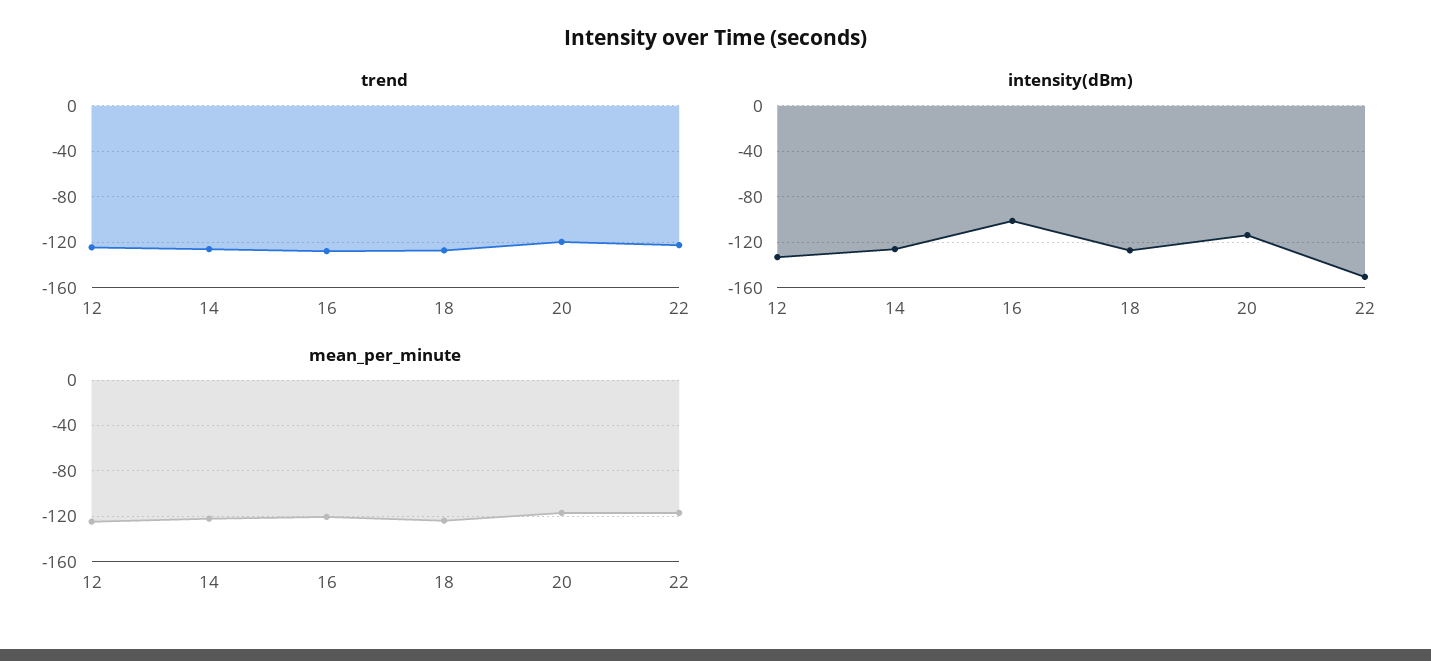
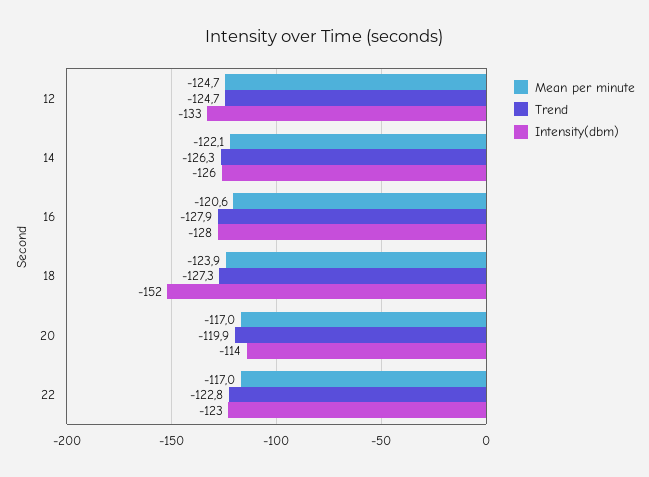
  {
    "trend": {
      "12": -124.7,
      "14": -126.3,
      "16": -127.9,
      "18": -127.3,
      "20": -119.9,
      "22": -122.8
    },
    "intensity(dBm)": {
      "12": -133,
      "14": -126,
-     "16": -100,
+     "16": -128,
-     "18": -130,
+     "18": -152,
      "20": -114,
-     "22": -150
+     "22": -123
    },
    "mean_per_minute": {
      "12": -124.7,
      "14": -122.1,
      "16": -120.6,
      "18": -123.9,
      "20": -117,
      "22": -117
    }
  }

